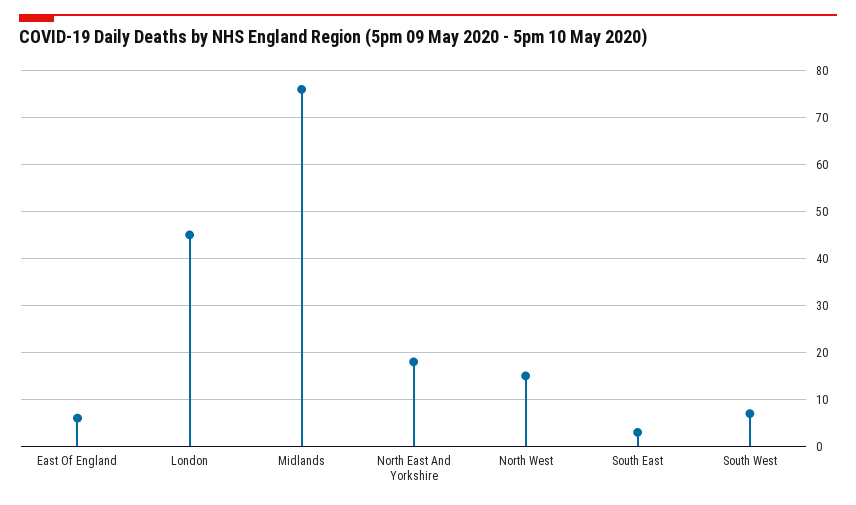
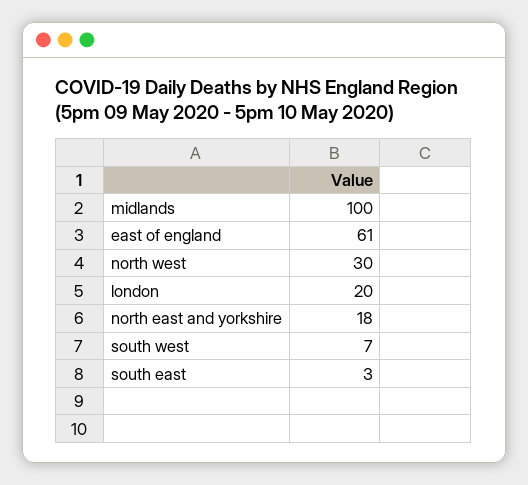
  {
-   "East Of England": 5,
+   "East Of England": 61,
-   "London": 45,
+   "London": 20,
-   "Midlands": 75,
+   "Midlands": 100,
    "North East And Yorkshire": 18,
-   "North West": 15,
+   "North West": 30,
    "South East": 3,
    "South West": 7
  }

